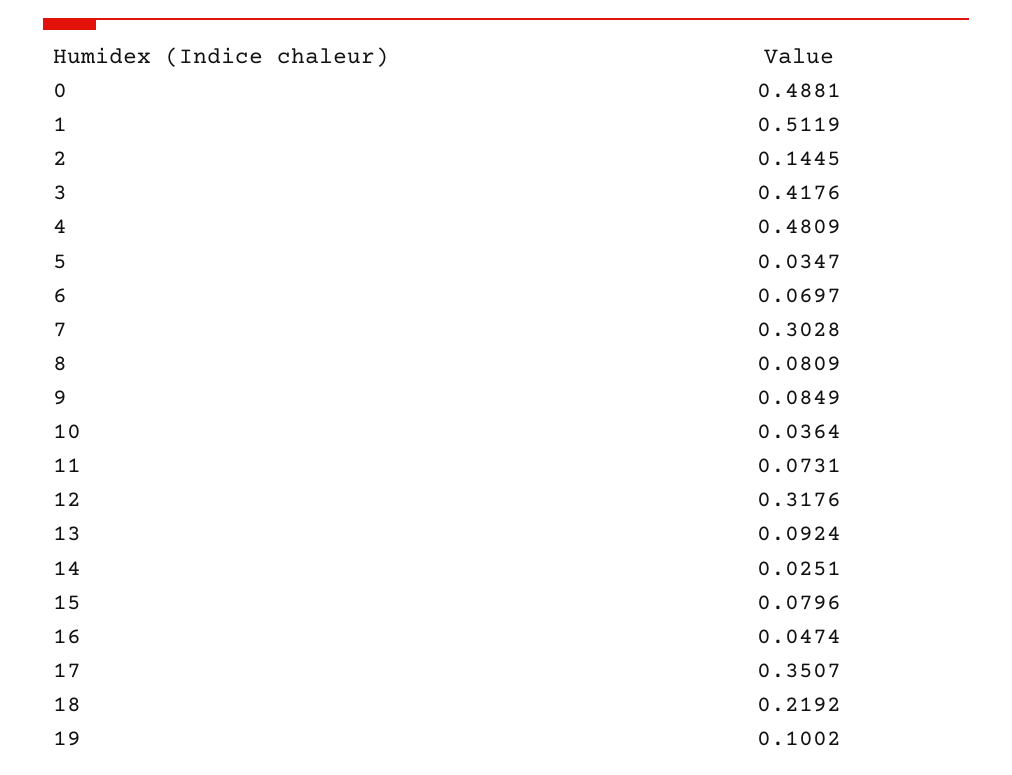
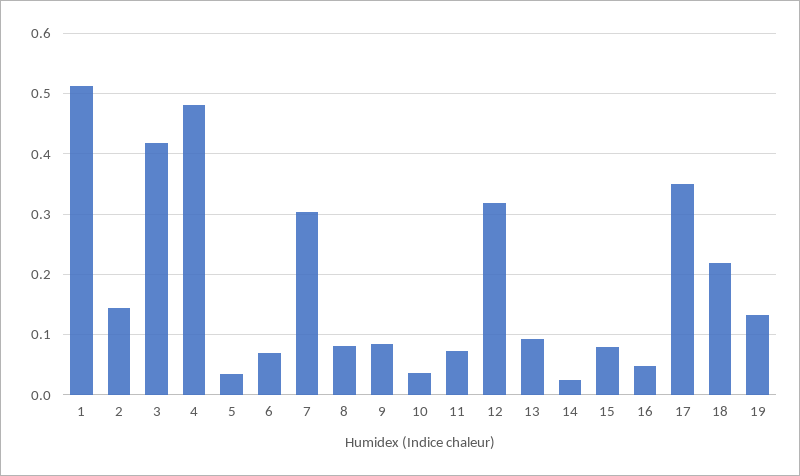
  {
-   "0": 0.4881,
    "1": 0.5119,
    "2": 0.1445,
    "3": 0.4176,
    "4": 0.4809,
    "5": 0.0347,
    "6": 0.0697,
    "7": 0.3028,
    "8": 0.0809,
    "9": 0.0849,
    "10": 0.0364,
    "11": 0.0731,
    "12": 0.3176,
    "13": 0.0924,
    "14": 0.0251,
    "15": 0.0796,
    "16": 0.0474,
    "17": 0.3507,
    "18": 0.2192,
-   "19": 0.1002
+   "19": 0.13
  }

